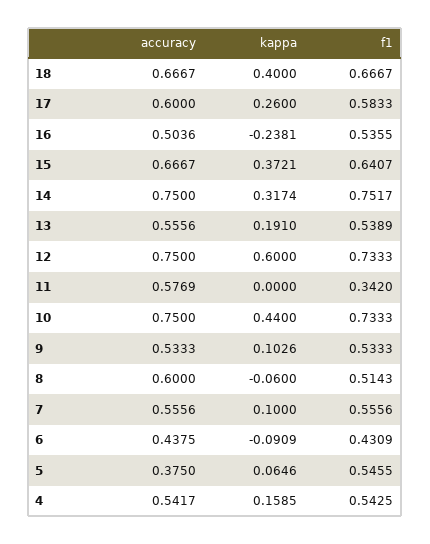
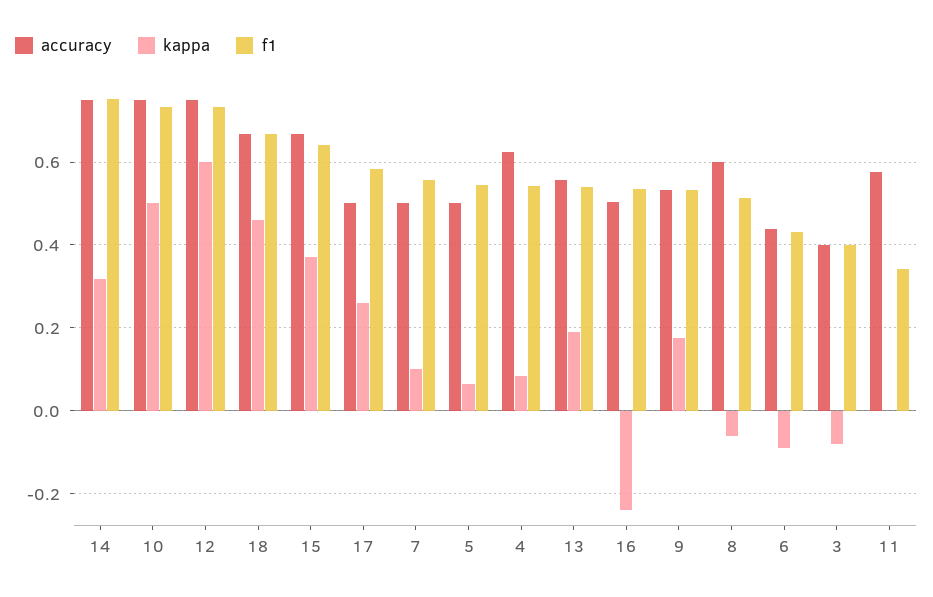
  {
    "accuracy": {
      "18": 0.6667,
-     "17": 0.6,
+     "17": 0.5,
      "16": 0.5036,
      "15": 0.6667,
      "14": 0.75,
      "13": 0.5556,
      "12": 0.75,
      "11": 0.5769,
      "10": 0.75,
      "9": 0.5333,
      "8": 0.6,
-     "7": 0.5556,
+     "7": 0.5,
      "6": 0.4375,
-     "5": 0.375,
+     "5": 0.5,
-     "4": 0.5417
+     "4": 0.62,
+     "3": 0.4
    },
    "kappa": {
-     "18": 0.4,
+     "18": 0.46,
      "17": 0.26,
      "16": -0.2381,
      "15": 0.3721,
      "14": 0.3174,
      "13": 0.191,
      "12": 0.6,
      "11": 0,
-     "10": 0.44,
+     "10": 0.5,
-     "9": 0.1026,
+     "9": 0.18,
      "8": -0.06,
      "7": 0.1,
      "6": -0.0909,
      "5": 0.0646,
-     "4": 0.1585
+     "4": 0.08,
+     "3": -0.08
    },
    "f1": {
      "18": 0.6667,
      "17": 0.5833,
      "16": 0.5355,
      "15": 0.6407,
      "14": 0.7517,
      "13": 0.5389,
      "12": 0.7333,
      "11": 0.342,
      "10": 0.7333,
      "9": 0.5333,
      "8": 0.5143,
      "7": 0.5556,
      "6": 0.4309,
      "5": 0.5455,
-     "4": 0.5425
+     "4": 0.5425,
+     "3": 0.4
    }
  }

